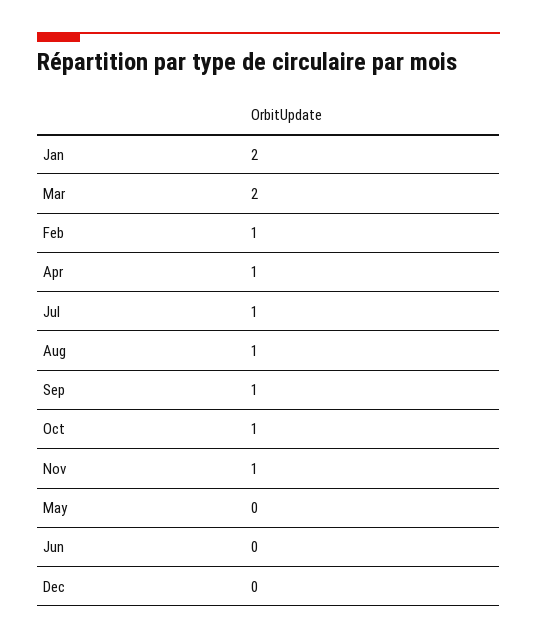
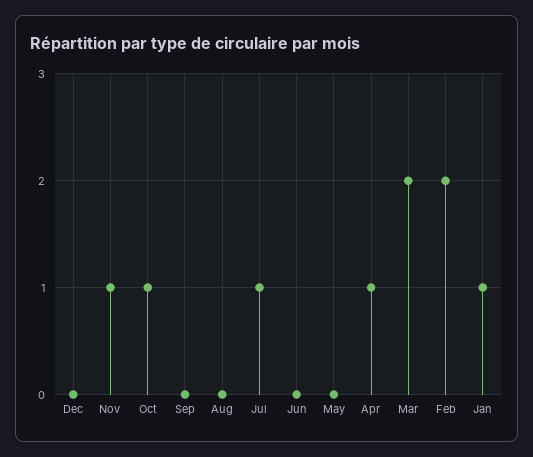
  {
-   "Jan": 2,
+   "Jan": 1,
    "Mar": 2,
-   "Feb": 1,
+   "Feb": 2,
    "Apr": 1,
    "Jul": 1,
-   "Aug": 1,
+   "Aug": 0,
-   "Sep": 1,
+   "Sep": 0,
    "Oct": 1,
    "Nov": 1,
    "May": 0,
    "Jun": 0,
    "Dec": 0
  }

